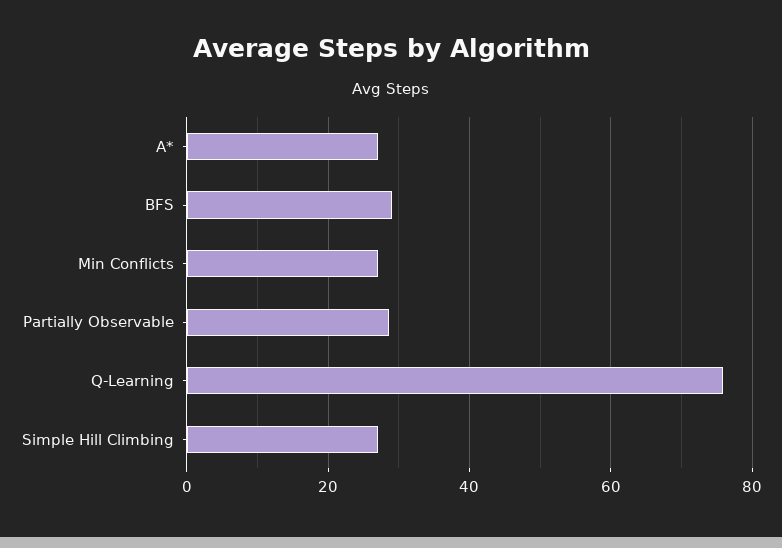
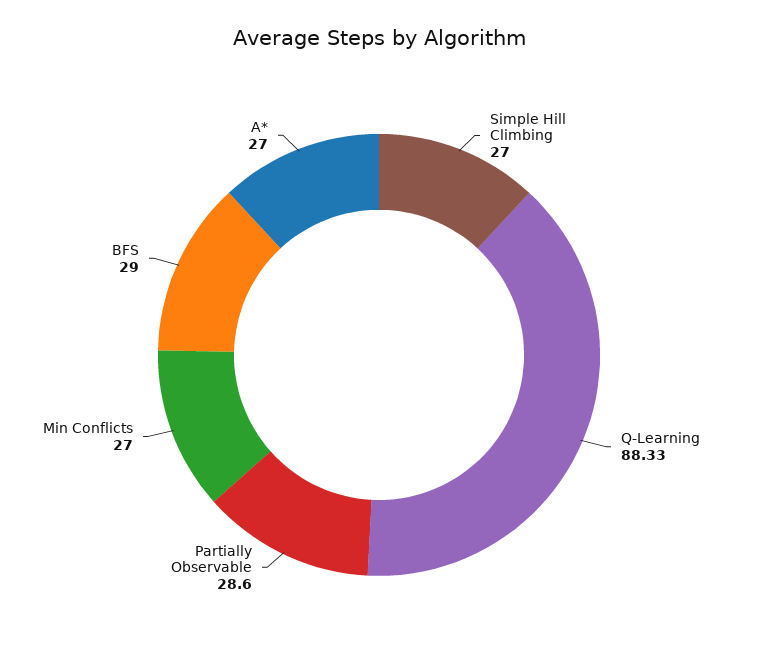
  {
    "A*": 27,
    "BFS": 29,
    "Min Conflicts": 27,
    "Partially Observable": 28.6,
-   "Q-Learning": 76,
+   "Q-Learning": 88.33,
    "Simple Hill Climbing": 27
  }

